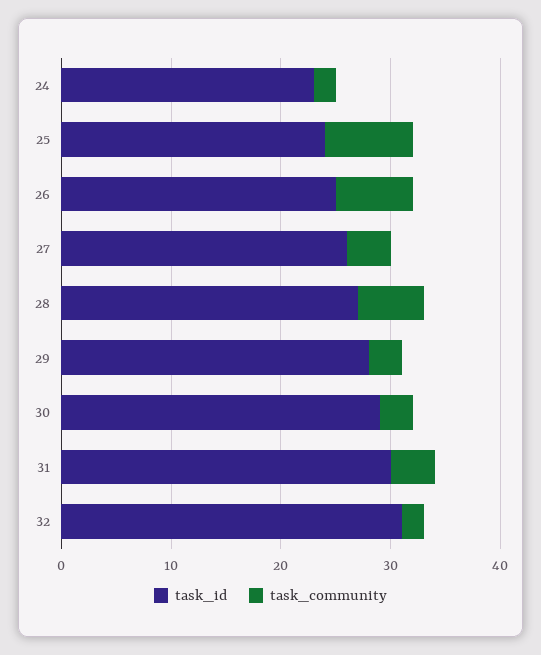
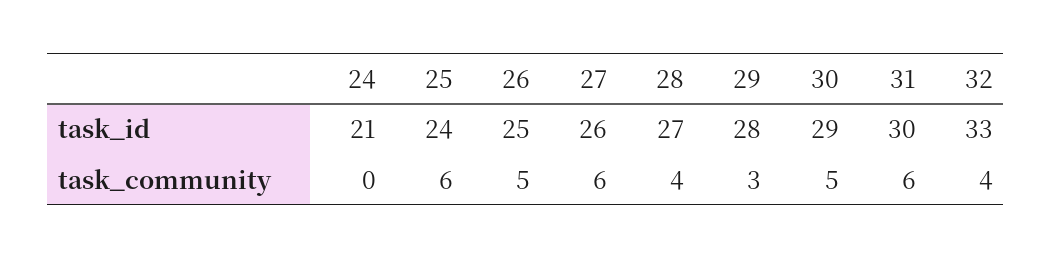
  {
    "task_id": {
-     "24": 23,
+     "24": 21,
      "25": 24,
      "26": 25,
      "27": 26,
      "28": 27,
      "29": 28,
      "30": 29,
      "31": 30,
-     "32": 31
+     "32": 33
    },
    "task_community": {
-     "24": 2,
+     "24": 0,
-     "25": 8,
+     "25": 6,
-     "26": 7,
+     "26": 5,
-     "27": 4,
+     "27": 6,
-     "28": 6,
+     "28": 4,
      "29": 3,
-     "30": 3,
+     "30": 5,
-     "31": 4,
+     "31": 6,
-     "32": 2
+     "32": 4
    }
  }

